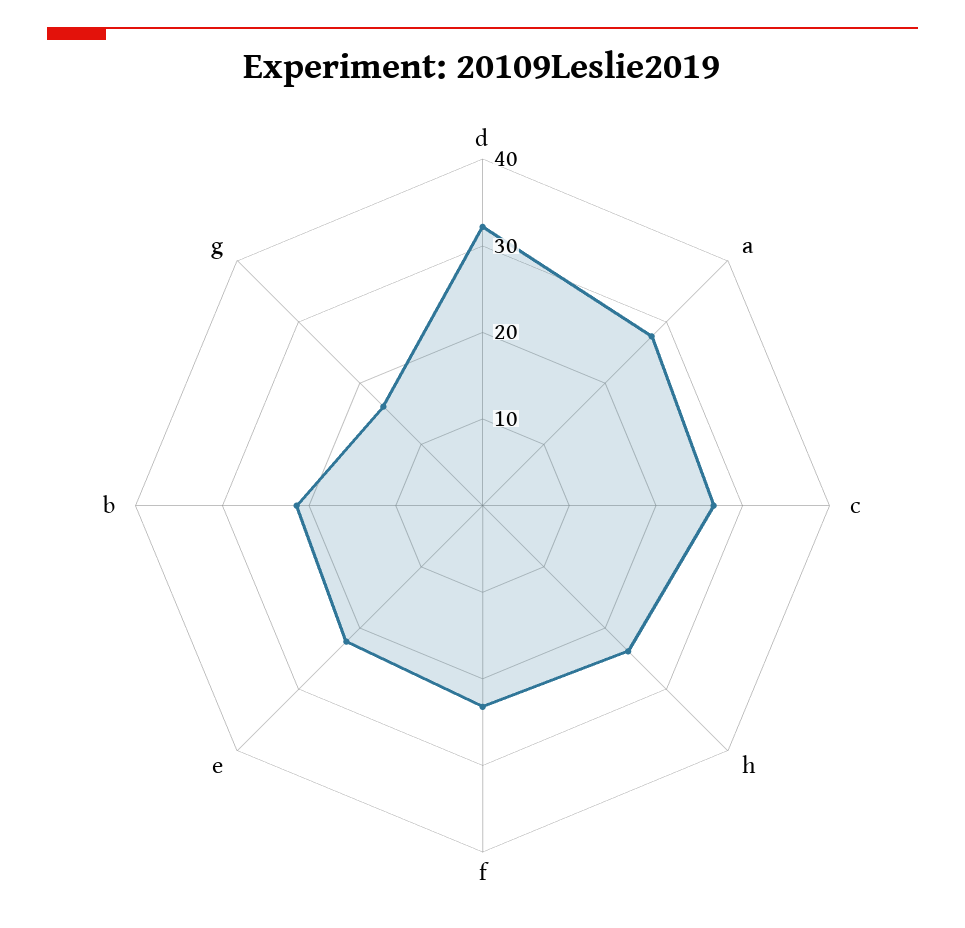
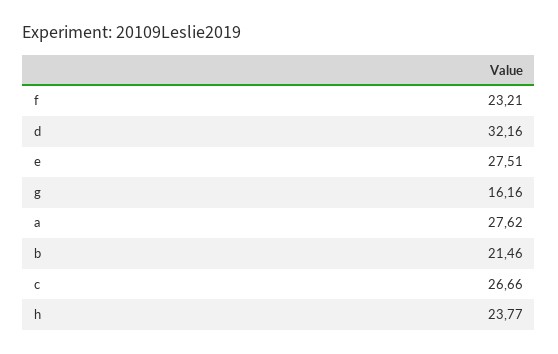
  {
    "d": 32.16,
    "a": 27.62,
    "c": 26.66,
    "h": 23.77,
    "f": 23.21,
-   "e": 22,
+   "e": 27.51,
    "b": 21.46,
    "g": 16.16
  }

